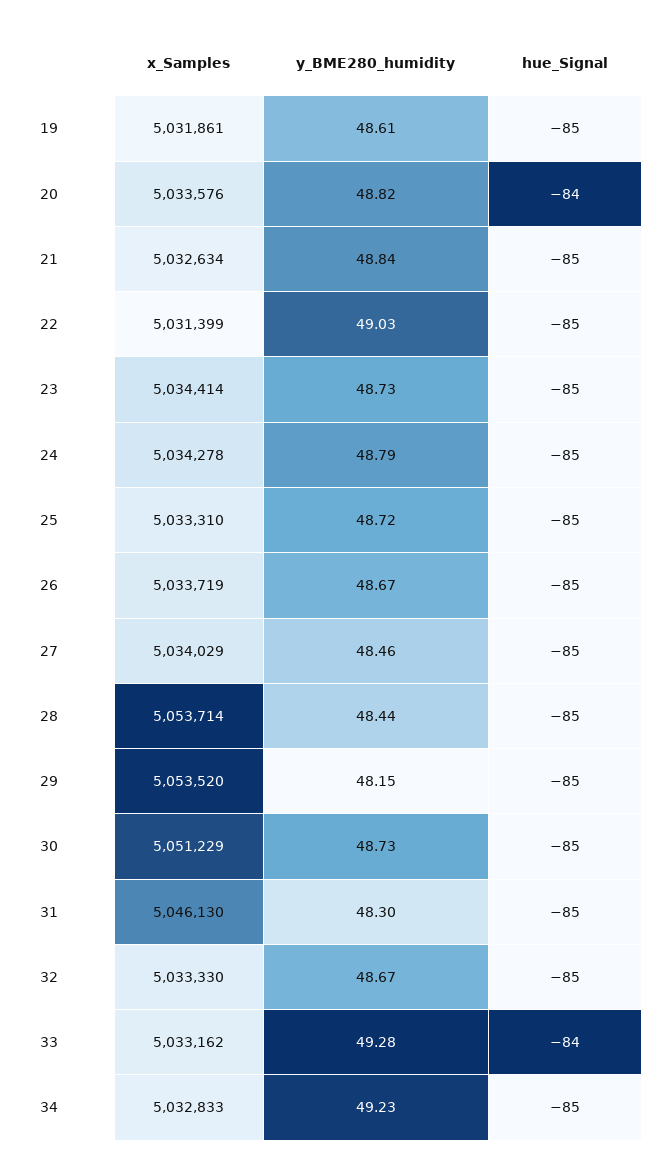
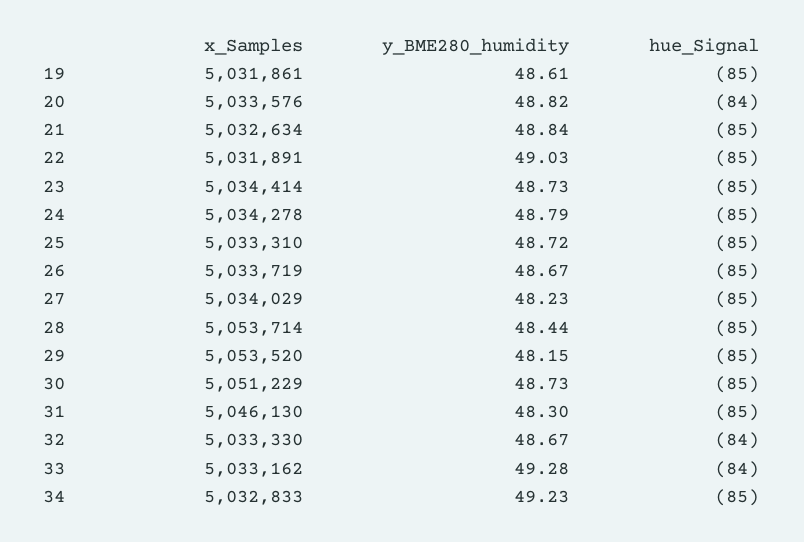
  {
    "x_Samples": {
      "19": 5031861,
      "20": 5033576,
      "21": 5032634,
-     "22": 5031399,
+     "22": 5031891,
      "23": 5034414,
      "24": 5034278,
      "25": 5033310,
      "26": 5033719,
      "27": 5034029,
      "28": 5053714,
      "29": 5053520,
      "30": 5051229,
      "31": 5046130,
      "32": 5033330,
      "33": 5033162,
      "34": 5032833
    },
    "y_BME280_humidity": {
      "19": 48.61,
      "20": 48.82,
      "21": 48.84,
      "22": 49.03,
      "23": 48.73,
      "24": 48.79,
      "25": 48.72,
      "26": 48.67,
-     "27": 48.46,
+     "27": 48.23,
      "28": 48.44,
      "29": 48.15,
      "30": 48.73,
      "31": 48.3,
      "32": 48.67,
      "33": 49.28,
      "34": 49.23
    },
    "hue_Signal": {
      "19": -85,
      "20": -84,
      "21": -85,
      "22": -85,
      "23": -85,
      "24": -85,
      "25": -85,
      "26": -85,
      "27": -85,
      "28": -85,
      "29": -85,
      "30": -85,
      "31": -85,
-     "32": -85,
+     "32": -84,
      "33": -84,
      "34": -85
    }
  }

